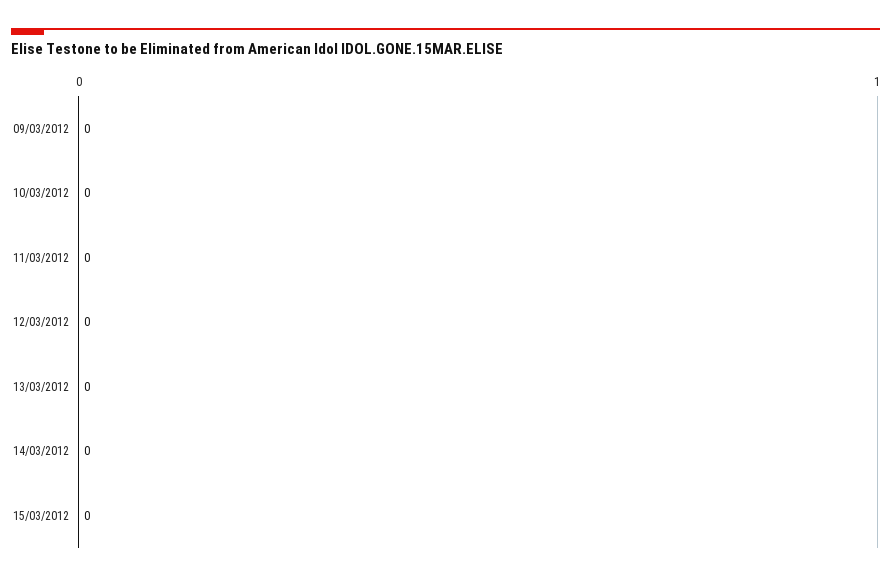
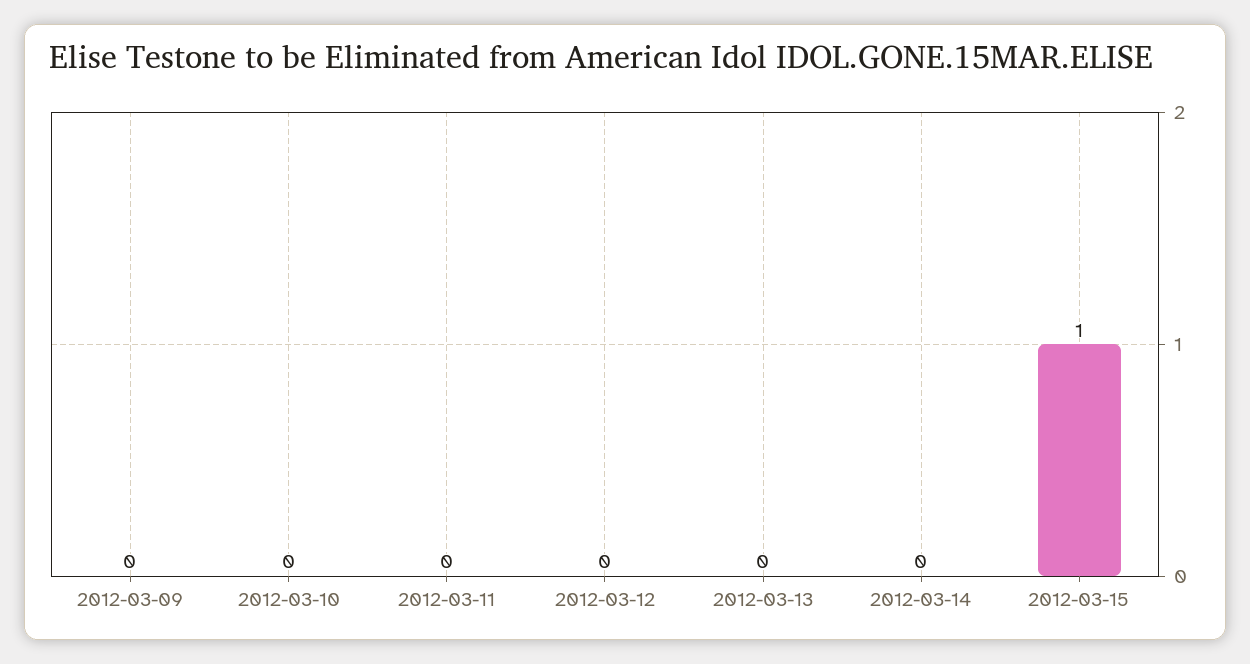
  {
    "09/03/2012": 0,
    "10/03/2012": 0,
    "11/03/2012": 0,
    "12/03/2012": 0,
    "13/03/2012": 0,
    "14/03/2012": 0,
-   "15/03/2012": 0
+   "15/03/2012": 1
  }

